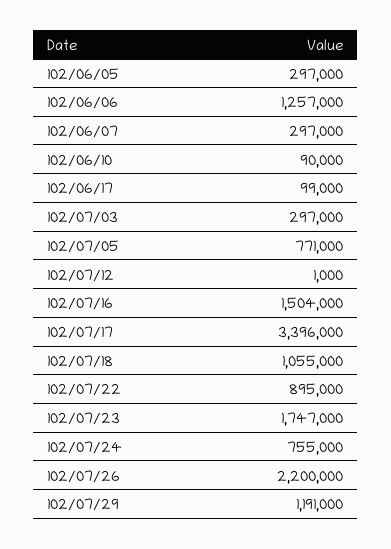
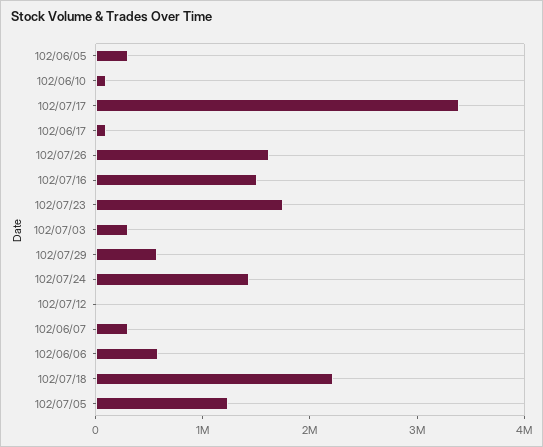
  {
    "102/06/05": 297000,
-   "102/06/06": 1257000,
+   "102/06/06": 600000,
    "102/06/07": 297000,
    "102/06/10": 90000,
    "102/06/17": 99000,
    "102/07/03": 297000,
-   "102/07/05": 771000,
+   "102/07/05": 1200000,
    "102/07/12": 1000,
    "102/07/16": 1504000,
    "102/07/17": 3396000,
-   "102/07/18": 1055000,
+   "102/07/18": 2200000,
-   "102/07/22": 895000,
    "102/07/23": 1747000,
-   "102/07/24": 755000,
+   "102/07/24": 1400000,
-   "102/07/26": 2200000,
+   "102/07/26": 1600000,
-   "102/07/29": 1191000
+   "102/07/29": 600000
  }

